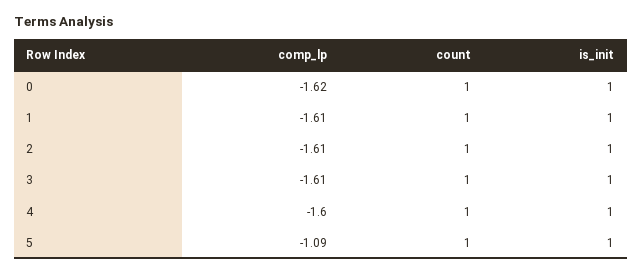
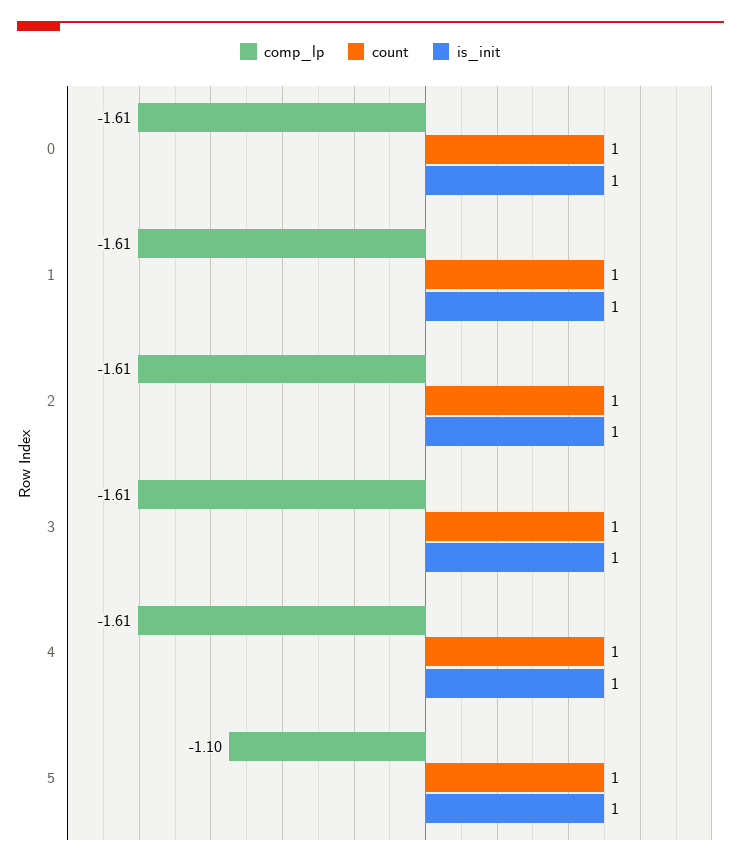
  {
    "comp_lp": {
-     "0": -1.62,
+     "0": -1.61,
      "1": -1.61,
      "2": -1.61,
      "3": -1.61,
-     "4": -1.6,
+     "4": -1.61,
-     "5": -1.09
+     "5": -1.1
    },
    "count": {
      "0": 1,
      "1": 1,
      "2": 1,
      "3": 1,
      "4": 1,
      "5": 1
    },
    "is_init": {
      "0": 1,
      "1": 1,
      "2": 1,
      "3": 1,
      "4": 1,
      "5": 1
    }
  }

